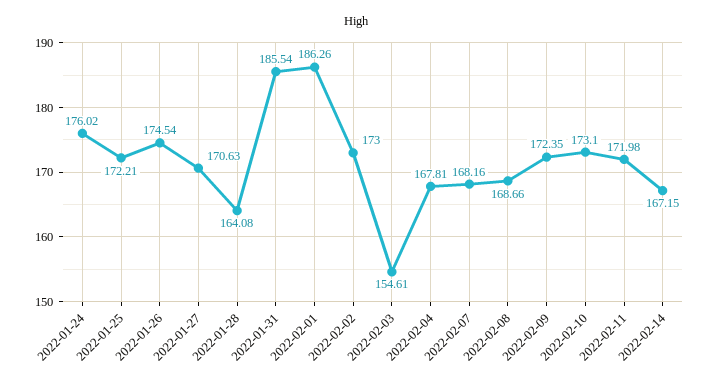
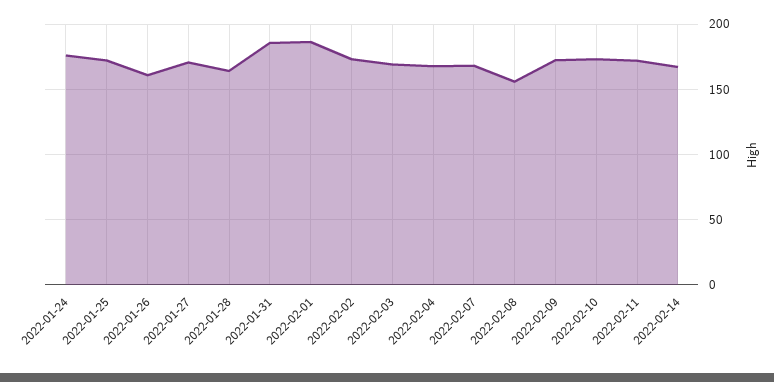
  {
    "2022-01-24": 176.02,
    "2022-01-25": 172.21,
-   "2022-01-26": 174.54,
+   "2022-01-26": 160,
    "2022-01-27": 170.63,
    "2022-01-28": 164.08,
    "2022-01-31": 185.54,
    "2022-02-01": 186.26,
    "2022-02-02": 173,
-   "2022-02-03": 154.61,
+   "2022-02-03": 170,
    "2022-02-04": 167.81,
    "2022-02-07": 168.16,
-   "2022-02-08": 168.66,
+   "2022-02-08": 155,
    "2022-02-09": 172.35,
    "2022-02-10": 173.1,
    "2022-02-11": 171.98,
    "2022-02-14": 167.15
  }

